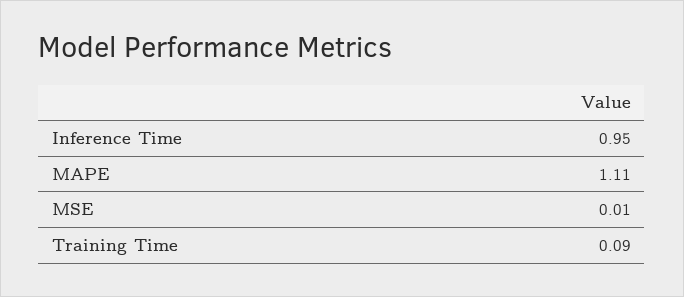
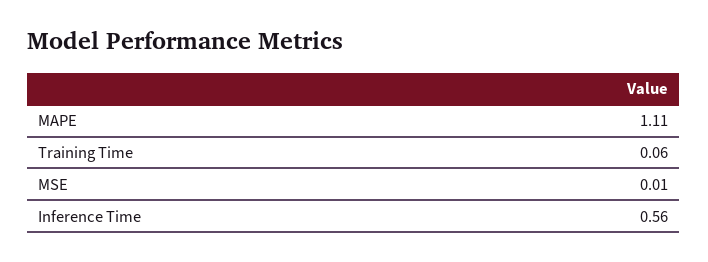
  {
-   "Inference Time": 0.95,
+   "Inference Time": 0.56,
    "MAPE": 1.11,
    "MSE": 0.01,
-   "Training Time": 0.09
+   "Training Time": 0.06
  }

